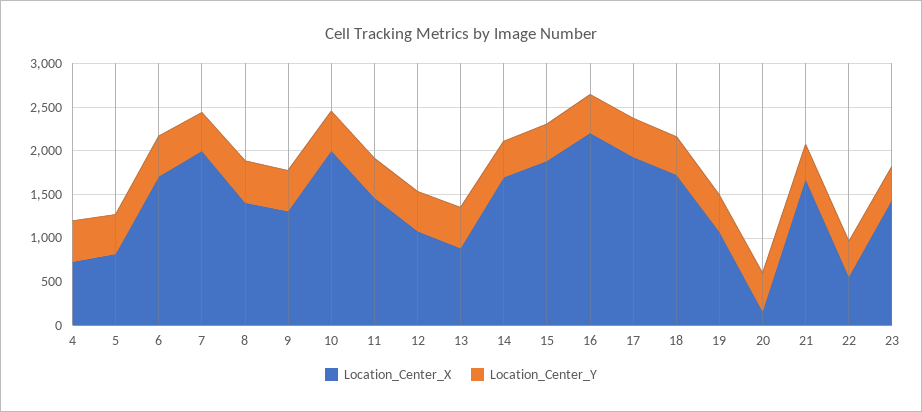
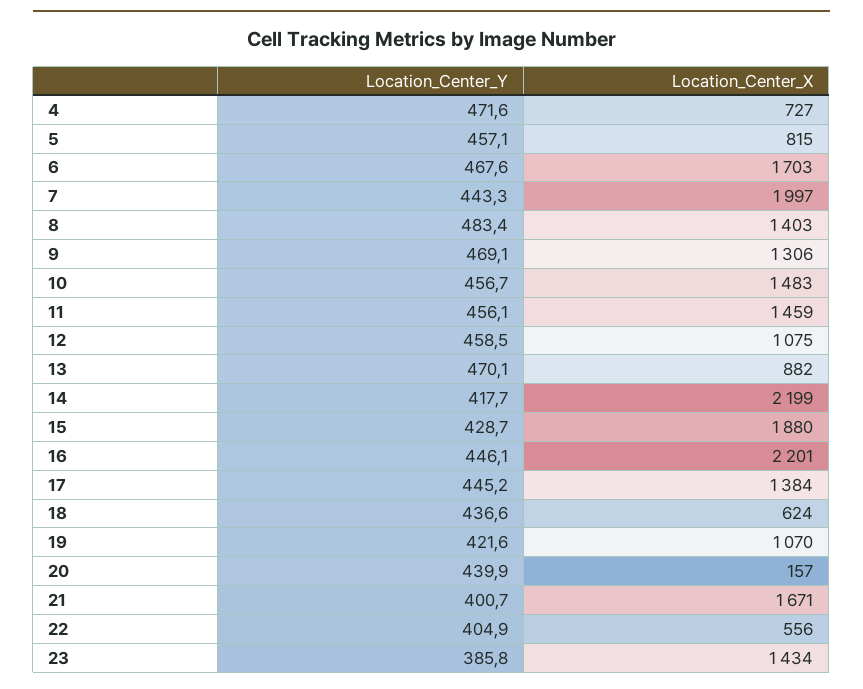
  {
    "Location_Center_X": {
      "4": 727,
      "5": 815,
      "6": 1703,
      "7": 1997,
      "8": 1403,
      "9": 1306,
-     "10": 2000,
+     "10": 1483,
      "11": 1459,
      "12": 1075,
      "13": 882,
-     "14": 1700,
+     "14": 2199,
      "15": 1880,
      "16": 2201,
-     "17": 1900,
+     "17": 1384,
-     "18": 1700,
+     "18": 624,
      "19": 1070,
      "20": 157,
      "21": 1671,
      "22": 556,
      "23": 1434
    },
    "Location_Center_Y": {
      "4": 471.6,
      "5": 457.1,
      "6": 467.6,
      "7": 443.3,
      "8": 483.4,
      "9": 469.1,
      "10": 456.7,
      "11": 456.1,
      "12": 458.5,
      "13": 470.1,
      "14": 417.7,
      "15": 428.7,
      "16": 446.1,
      "17": 445.2,
      "18": 436.6,
      "19": 421.6,
      "20": 439.9,
      "21": 400.7,
      "22": 404.9,
      "23": 385.8
    }
  }

